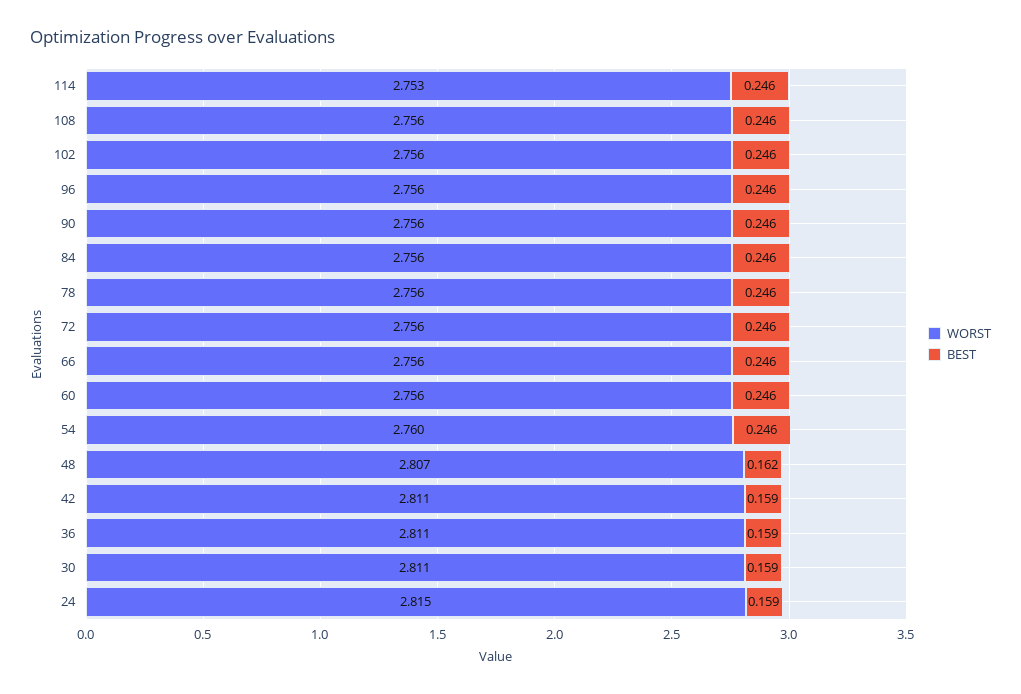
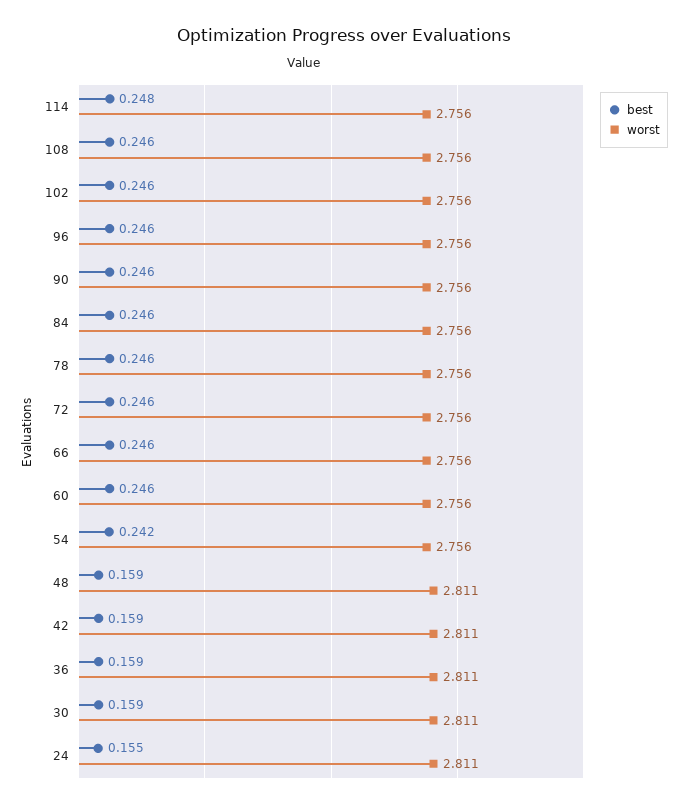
  {
    "WORST": {
-     "114": 2.753,
+     "114": 2.756,
      "108": 2.756,
      "102": 2.756,
      "96": 2.756,
      "90": 2.756,
      "84": 2.756,
      "78": 2.756,
      "72": 2.756,
      "66": 2.756,
      "60": 2.756,
-     "54": 2.76,
+     "54": 2.756,
-     "48": 2.807,
+     "48": 2.811,
      "42": 2.811,
      "36": 2.811,
      "30": 2.811,
-     "24": 2.815
+     "24": 2.811
    },
    "BEST": {
-     "114": 0.246,
+     "114": 0.248,
      "108": 0.246,
      "102": 0.246,
      "96": 0.246,
      "90": 0.246,
      "84": 0.246,
      "78": 0.246,
      "72": 0.246,
      "66": 0.246,
      "60": 0.246,
-     "54": 0.246,
+     "54": 0.242,
-     "48": 0.162,
+     "48": 0.159,
      "42": 0.159,
      "36": 0.159,
      "30": 0.159,
-     "24": 0.159
+     "24": 0.155
    }
  }

